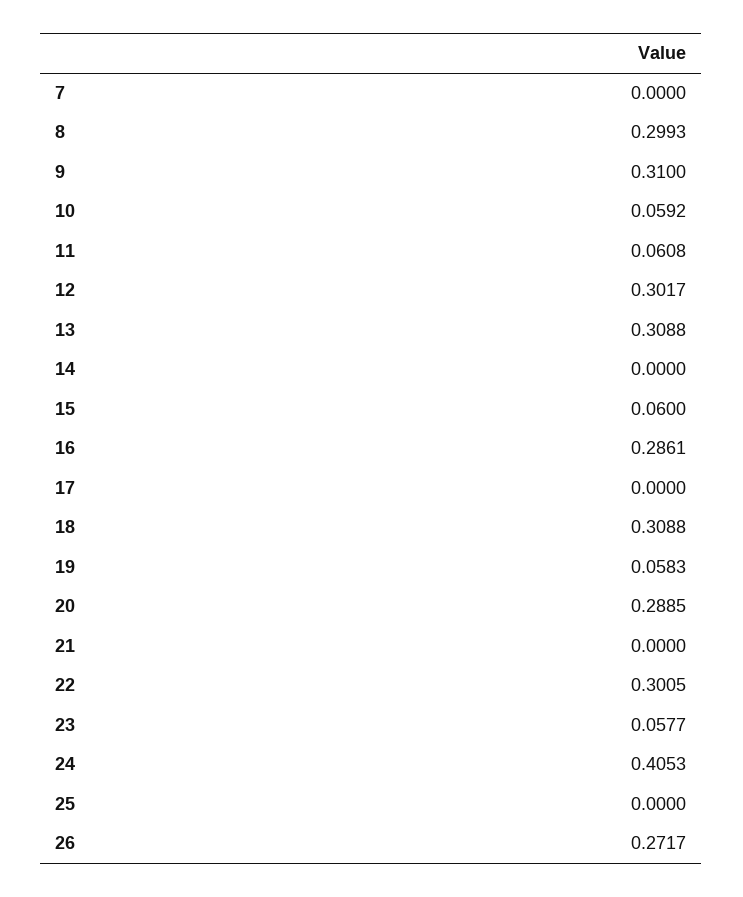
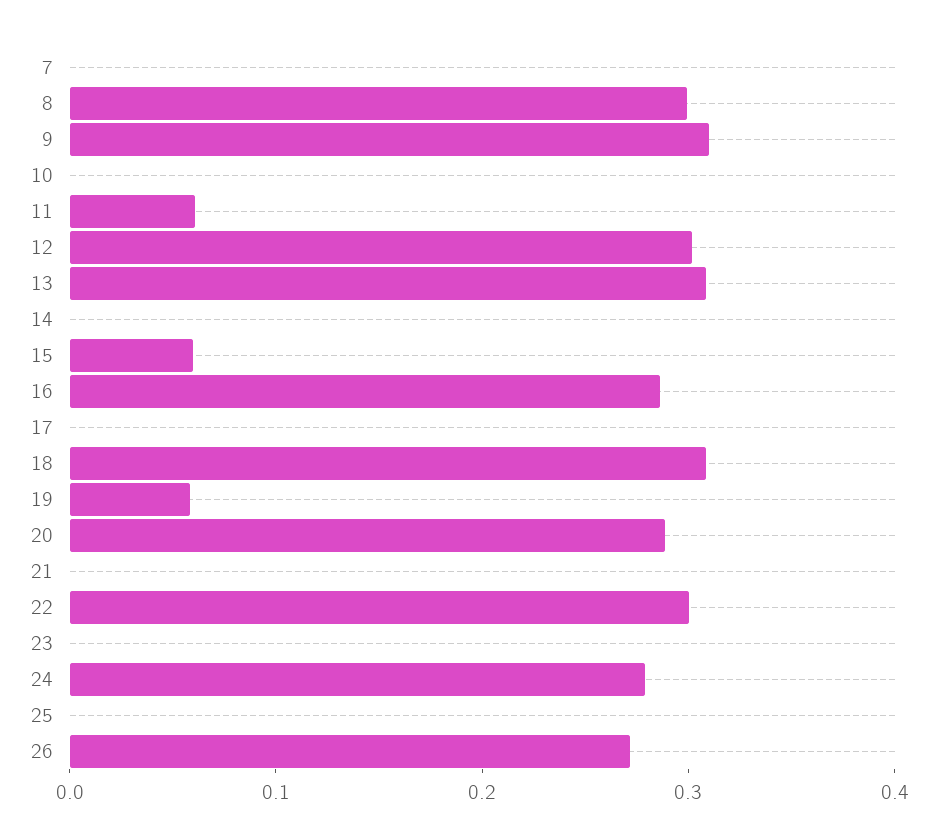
  {
    "7": 0,
    "8": 0.2993,
    "9": 0.31,
-   "10": 0.0592,
+   "10": 0,
    "11": 0.0608,
    "12": 0.3017,
    "13": 0.3088,
    "14": 0,
    "15": 0.06,
    "16": 0.2861,
    "17": 0,
    "18": 0.3088,
    "19": 0.0583,
    "20": 0.2885,
    "21": 0,
    "22": 0.3005,
-   "23": 0.0577,
+   "23": 0,
-   "24": 0.4053,
+   "24": 0.28,
    "25": 0,
    "26": 0.2717
  }

